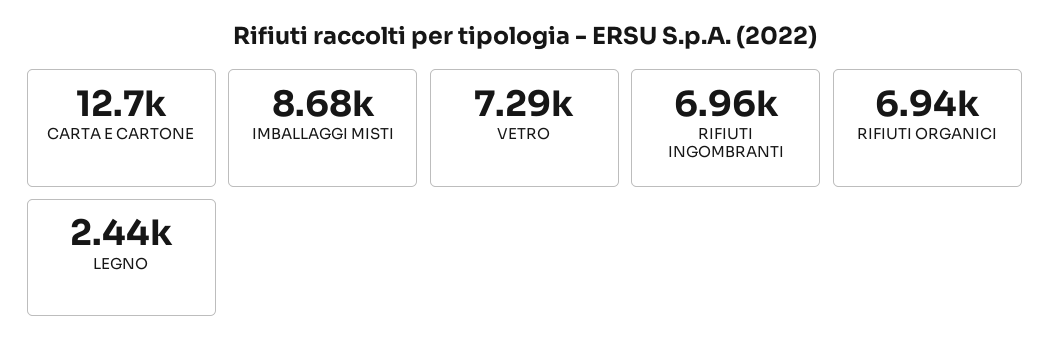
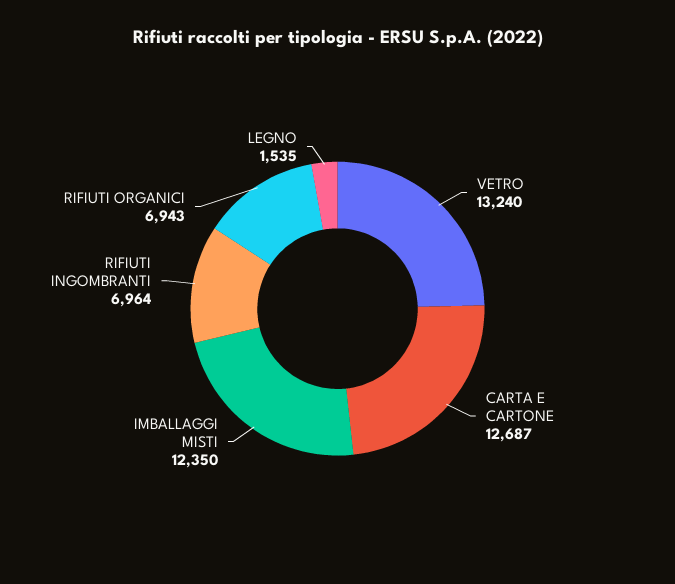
  {
    "CARTA E CARTONE": 12687,
-   "IMBALLAGGI MISTI": 8680,
+   "IMBALLAGGI MISTI": 12350,
-   "VETRO": 7290,
+   "VETRO": 13240,
    "RIFIUTI INGOMBRANTI": 6964,
    "RIFIUTI ORGANICI": 6943,
-   "LEGNO": 2440
+   "LEGNO": 1535
  }

